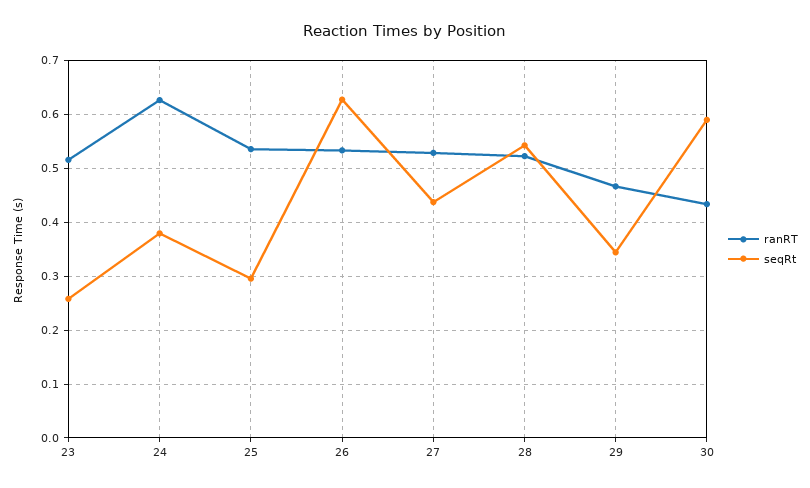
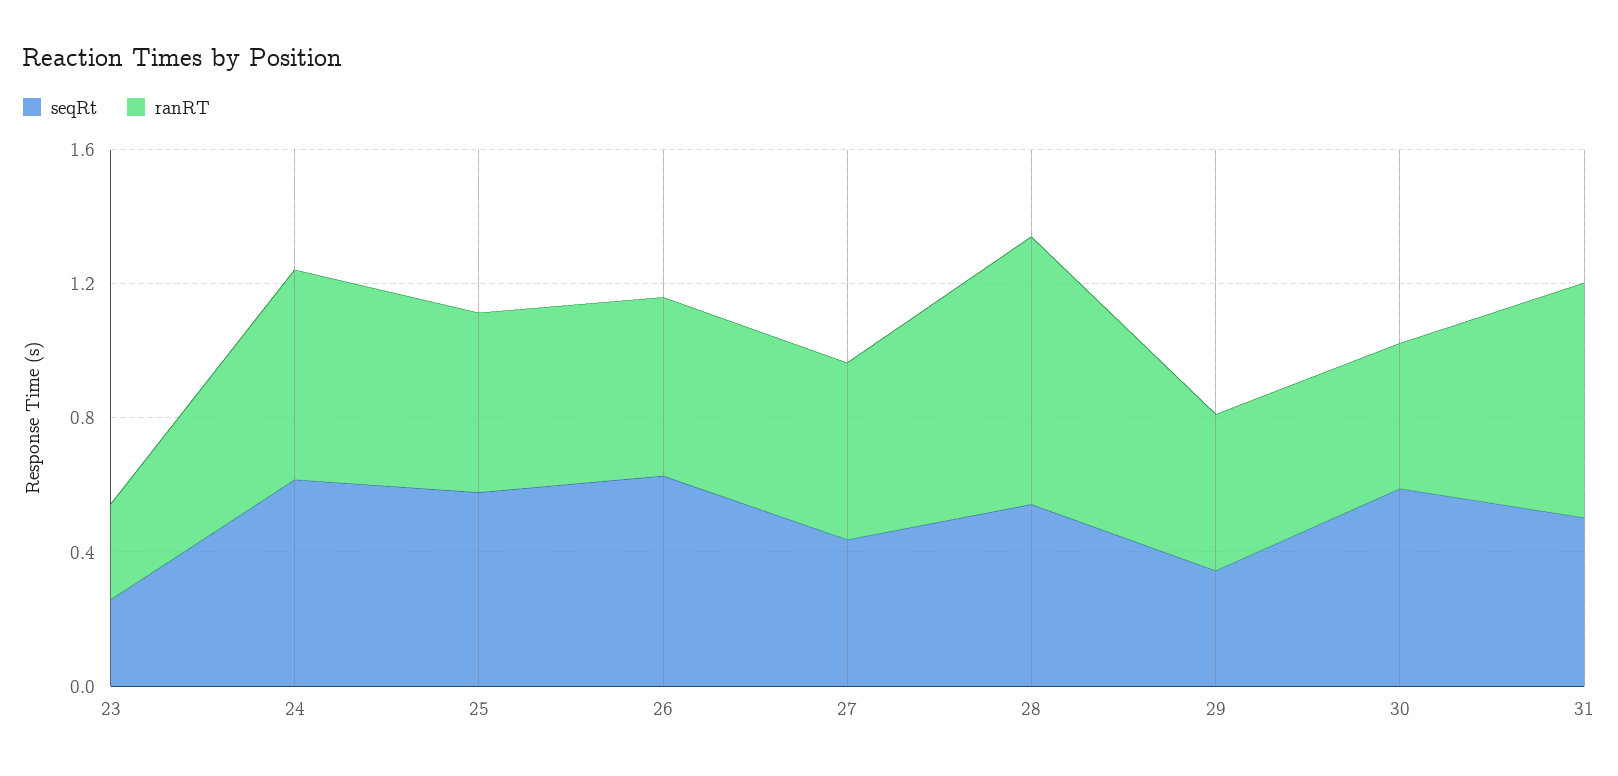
  {
    "ranRT": {
-     "23": 0.52,
+     "23": 0.3,
      "24": 0.62,
      "25": 0.54,
      "26": 0.54,
      "27": 0.52,
-     "28": 0.52,
+     "28": 0.8,
      "29": 0.46,
-     "30": 0.44
+     "30": 0.44,
+     "31": 0.7
    },
    "seqRt": {
      "23": 0.26,
-     "24": 0.38,
+     "24": 0.6,
-     "25": 0.3,
+     "25": 0.6,
      "26": 0.62,
      "27": 0.44,
      "28": 0.54,
      "29": 0.34,
-     "30": 0.58
+     "30": 0.58,
+     "31": 0.5
    }
  }

